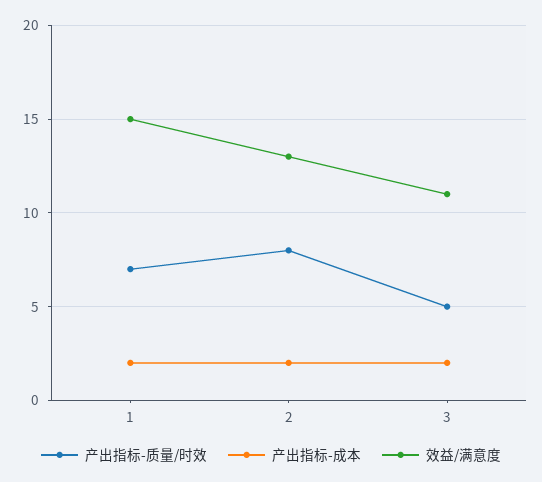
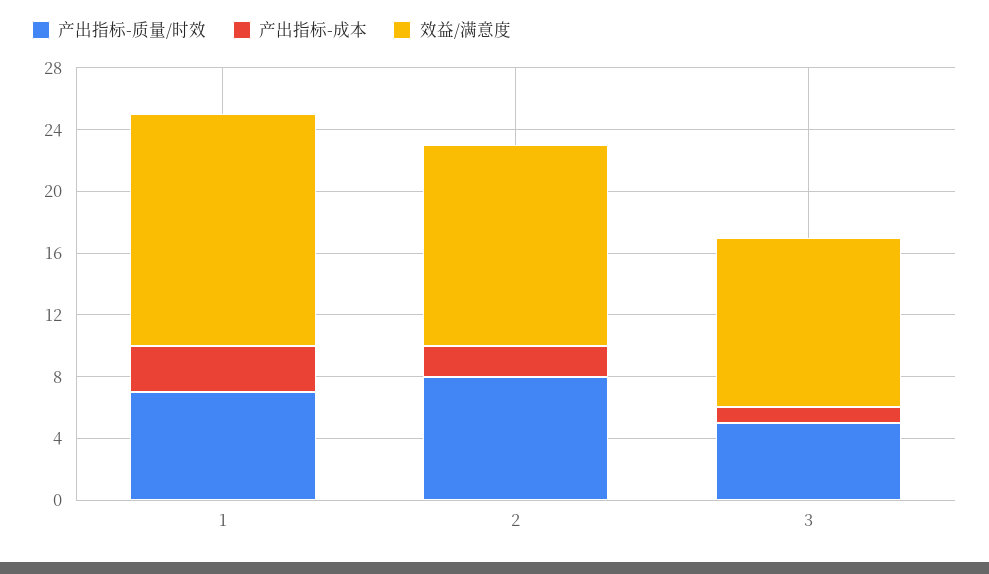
  {
    "产出指标-质量/时效": {
      "1": 7,
      "2": 8,
      "3": 5
    },
    "产出指标-成本": {
-     "1": 2,
+     "1": 3,
      "2": 2,
-     "3": 2
+     "3": 1
    },
    "效益/满意度": {
      "1": 15,
      "2": 13,
      "3": 11
    }
  }

